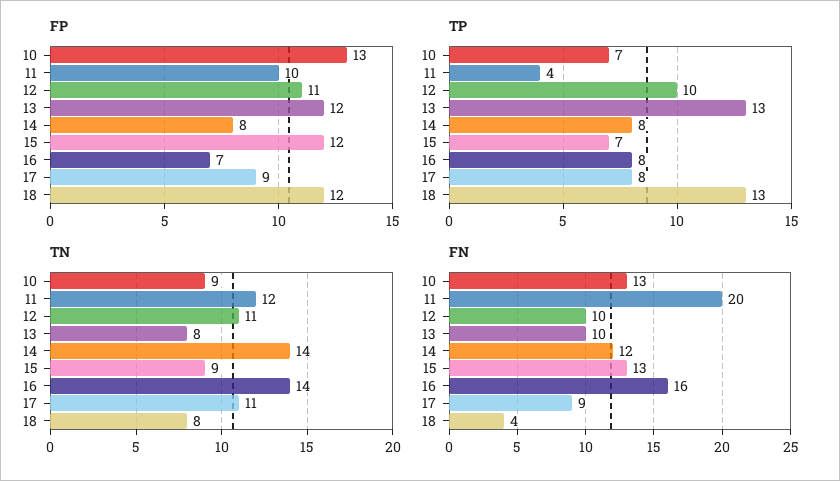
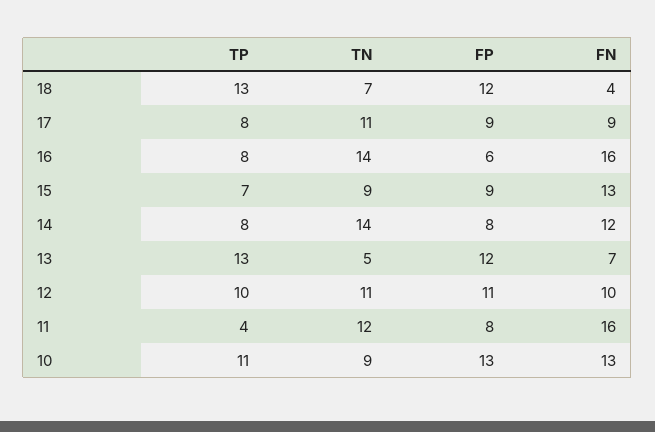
  {
    "FP": {
      "10": 13,
-     "11": 10,
+     "11": 8,
      "12": 11,
      "13": 12,
      "14": 8,
-     "15": 12,
+     "15": 9,
-     "16": 7,
+     "16": 6,
      "17": 9,
      "18": 12
    },
    "TP": {
-     "10": 7,
+     "10": 11,
      "11": 4,
      "12": 10,
      "13": 13,
      "14": 8,
      "15": 7,
      "16": 8,
      "17": 8,
      "18": 13
    },
    "TN": {
      "10": 9,
      "11": 12,
      "12": 11,
-     "13": 8,
+     "13": 5,
      "14": 14,
      "15": 9,
      "16": 14,
      "17": 11,
-     "18": 8
+     "18": 7
    },
    "FN": {
      "10": 13,
-     "11": 20,
+     "11": 16,
      "12": 10,
-     "13": 10,
+     "13": 7,
      "14": 12,
      "15": 13,
      "16": 16,
      "17": 9,
      "18": 4
    }
  }

